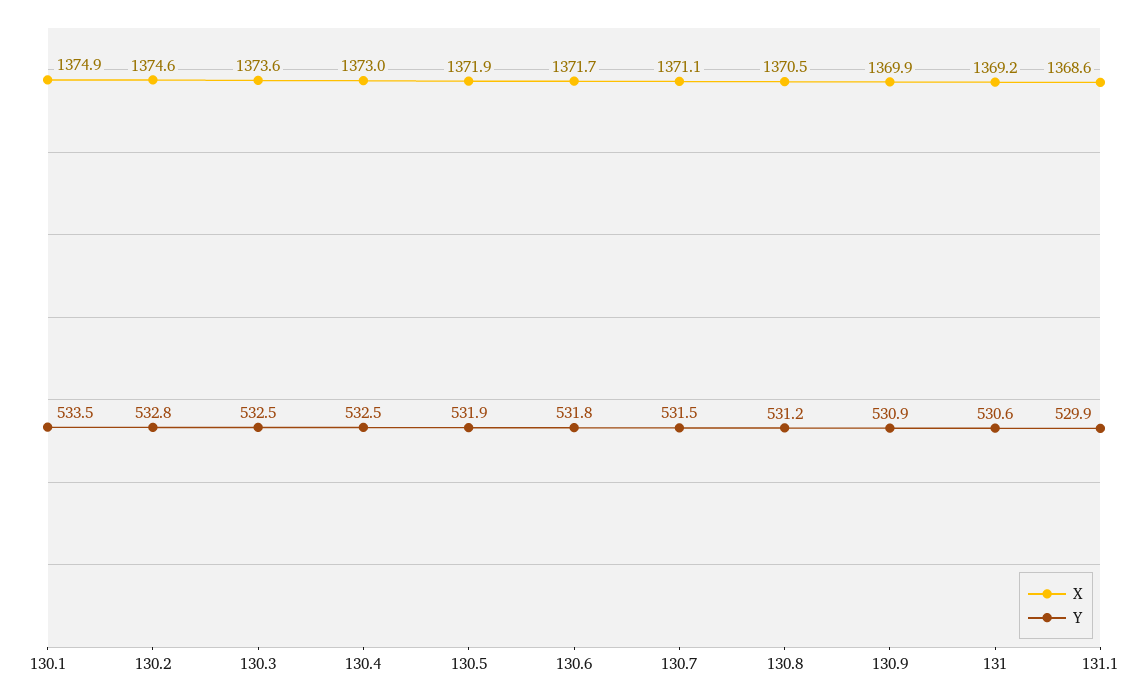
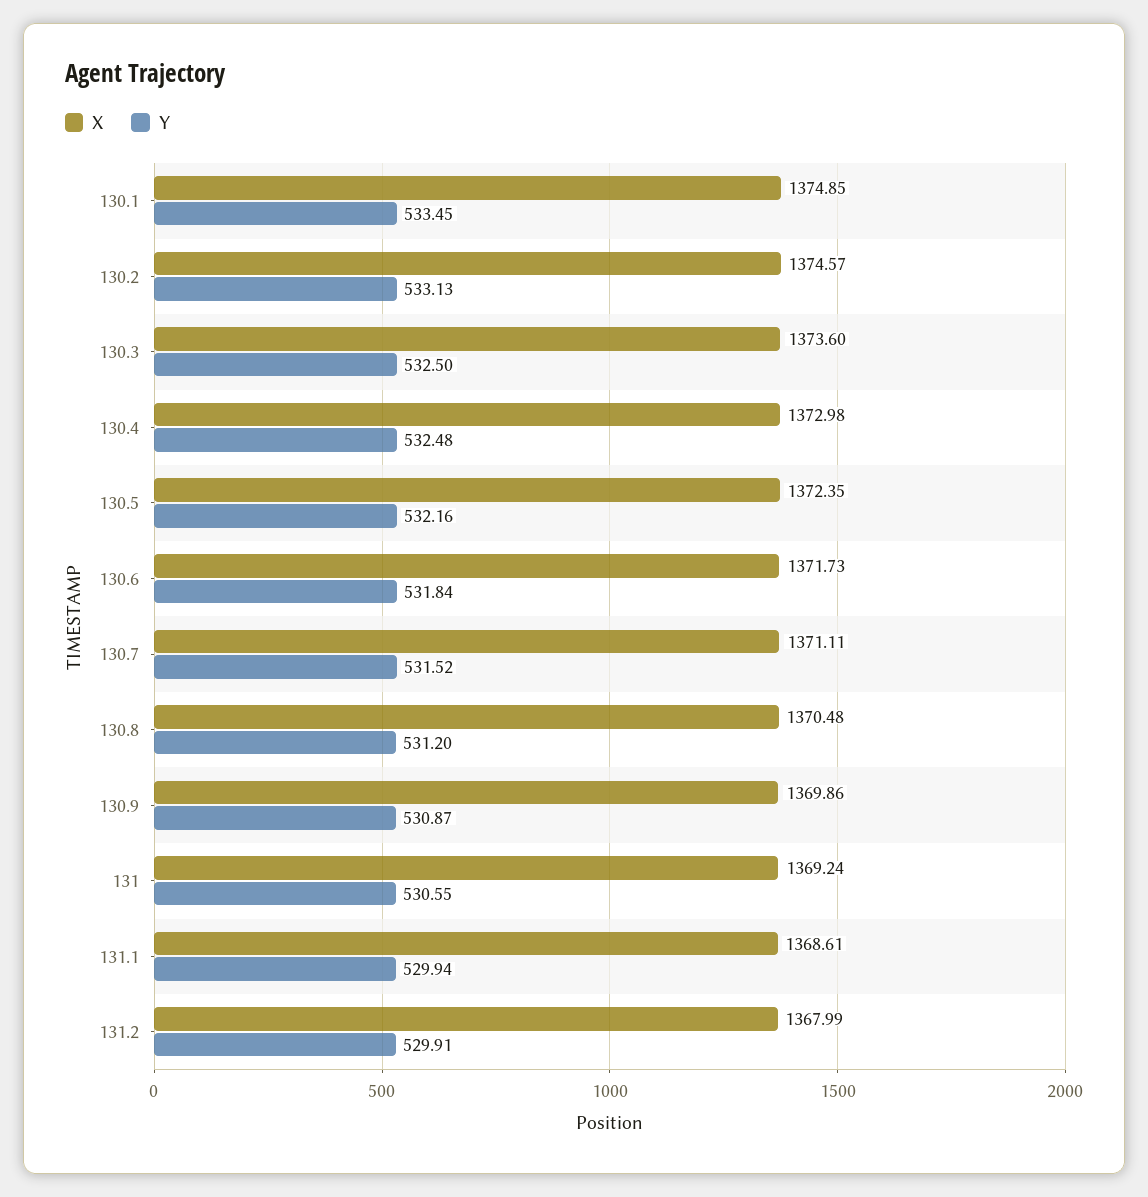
  {
    "X": {
      "130.1": 1374.85,
      "130.2": 1374.57,
      "130.3": 1373.6,
      "130.4": 1372.98,
-     "130.5": 1371.9,
+     "130.5": 1372.35,
      "130.6": 1371.73,
      "130.7": 1371.11,
      "130.8": 1370.48,
      "130.9": 1369.86,
      "131": 1369.24,
-     "131.1": 1368.61
+     "131.1": 1368.61,
+     "131.2": 1367.99
    },
    "Y": {
      "130.1": 533.45,
-     "130.2": 532.8,
+     "130.2": 533.13,
      "130.3": 532.5,
      "130.4": 532.48,
-     "130.5": 531.9,
+     "130.5": 532.16,
      "130.6": 531.84,
      "130.7": 531.52,
      "130.8": 531.2,
      "130.9": 530.87,
      "131": 530.55,
-     "131.1": 529.94
+     "131.1": 529.94,
+     "131.2": 529.91
    }
  }

